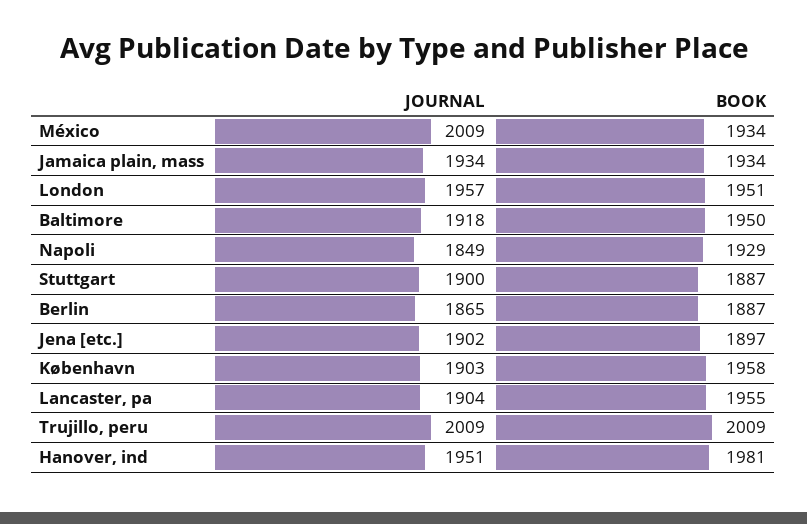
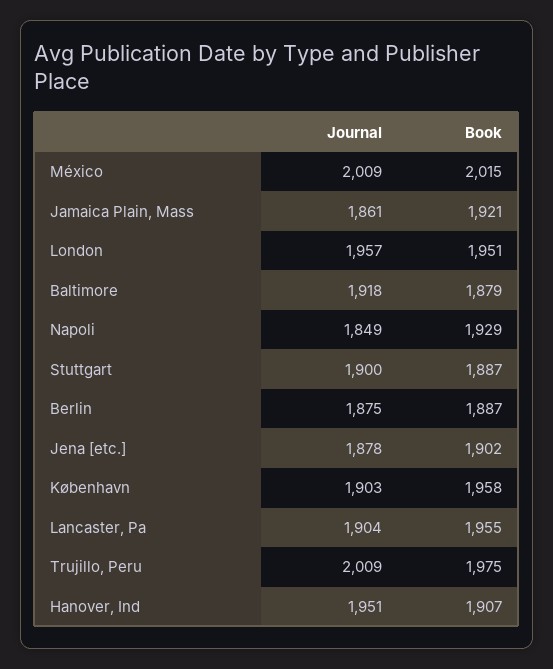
  {
    "JOURNAL": {
      "México": 2009,
-     "Jamaica plain, mass": 1934,
+     "Jamaica plain, mass": 1861,
      "London": 1957,
      "Baltimore": 1918,
      "Napoli": 1849,
      "Stuttgart": 1900,
-     "Berlin": 1865,
+     "Berlin": 1875,
-     "Jena [etc.]": 1902,
+     "Jena [etc.]": 1878,
      "København": 1903,
      "Lancaster, pa": 1904,
      "Trujillo, peru": 2009,
      "Hanover, ind": 1951
    },
    "BOOK": {
-     "México": 1934,
+     "México": 2015,
-     "Jamaica plain, mass": 1934,
+     "Jamaica plain, mass": 1921,
      "London": 1951,
-     "Baltimore": 1950,
+     "Baltimore": 1879,
      "Napoli": 1929,
      "Stuttgart": 1887,
      "Berlin": 1887,
-     "Jena [etc.]": 1897,
+     "Jena [etc.]": 1902,
      "København": 1958,
      "Lancaster, pa": 1955,
-     "Trujillo, peru": 2009,
+     "Trujillo, peru": 1975,
-     "Hanover, ind": 1981
+     "Hanover, ind": 1907
    }
  }

